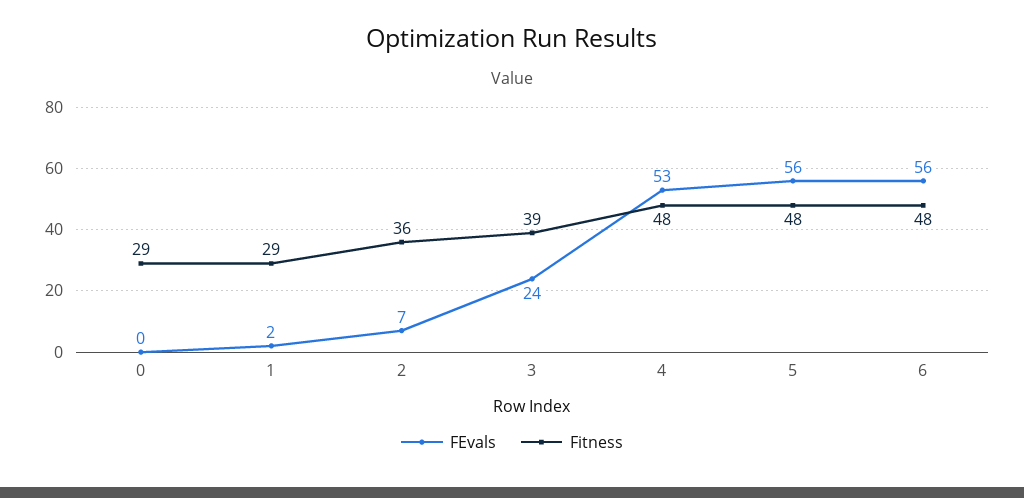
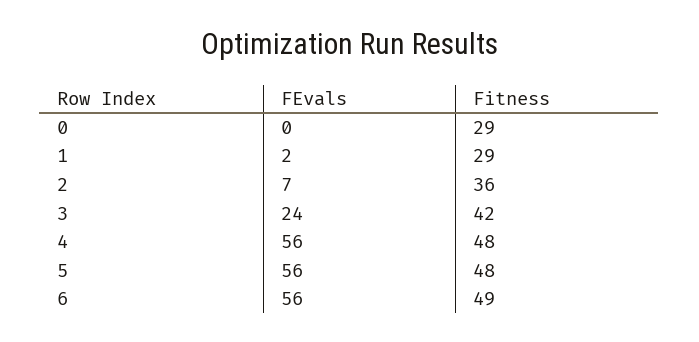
  {
    "FEvals": {
      "0": 0,
      "1": 2,
      "2": 7,
      "3": 24,
-     "4": 53,
+     "4": 56,
      "5": 56,
      "6": 56
    },
    "Fitness": {
      "0": 29,
      "1": 29,
      "2": 36,
-     "3": 39,
+     "3": 42,
      "4": 48,
      "5": 48,
-     "6": 48
+     "6": 49
    }
  }

